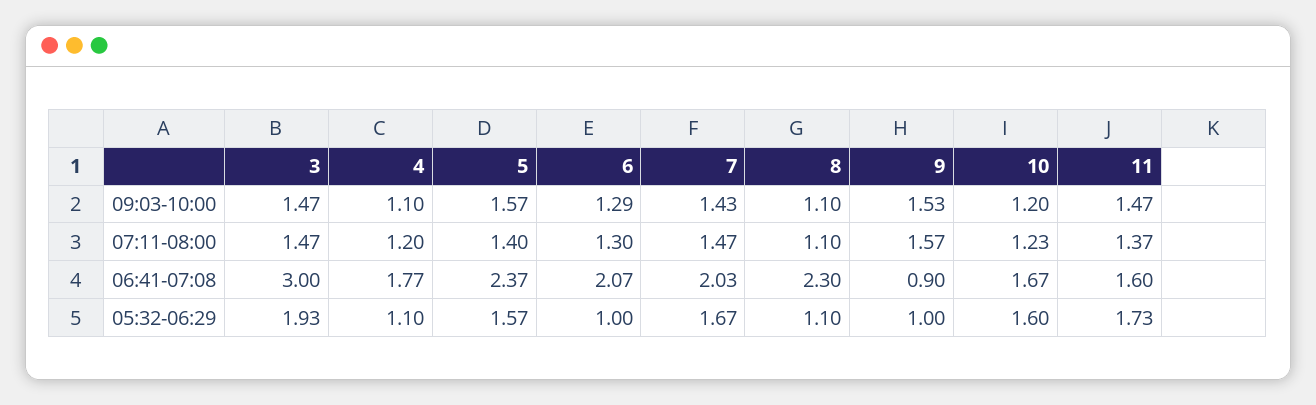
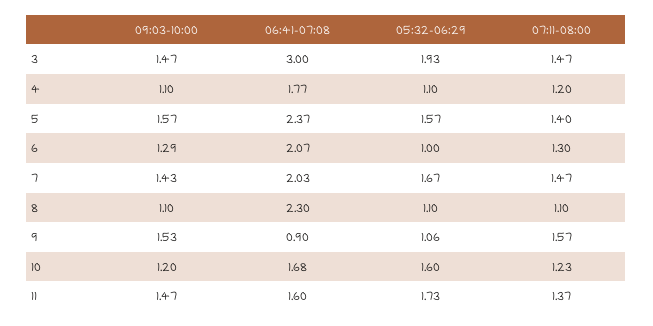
  {
    "3": {
      "09:03-10:00": 1.47,
      "07:11-08:00": 1.47,
      "06:41-07:08": 3,
      "05:32-06:29": 1.93
    },
    "4": {
      "09:03-10:00": 1.1,
      "07:11-08:00": 1.2,
      "06:41-07:08": 1.77,
      "05:32-06:29": 1.1
    },
    "5": {
      "09:03-10:00": 1.57,
      "07:11-08:00": 1.4,
      "06:41-07:08": 2.37,
      "05:32-06:29": 1.57
    },
    "6": {
      "09:03-10:00": 1.29,
      "07:11-08:00": 1.3,
      "06:41-07:08": 2.07,
      "05:32-06:29": 1
    },
    "7": {
      "09:03-10:00": 1.43,
      "07:11-08:00": 1.47,
      "06:41-07:08": 2.03,
      "05:32-06:29": 1.67
    },
    "8": {
      "09:03-10:00": 1.1,
      "07:11-08:00": 1.1,
      "06:41-07:08": 2.3,
      "05:32-06:29": 1.1
    },
    "9": {
      "09:03-10:00": 1.53,
      "07:11-08:00": 1.57,
      "06:41-07:08": 0.9,
-     "05:32-06:29": 1
+     "05:32-06:29": 1.06
    },
    "10": {
      "09:03-10:00": 1.2,
      "07:11-08:00": 1.23,
-     "06:41-07:08": 1.67,
+     "06:41-07:08": 1.68,
      "05:32-06:29": 1.6
    },
    "11": {
      "09:03-10:00": 1.47,
      "07:11-08:00": 1.37,
      "06:41-07:08": 1.6,
      "05:32-06:29": 1.73
    }
  }

